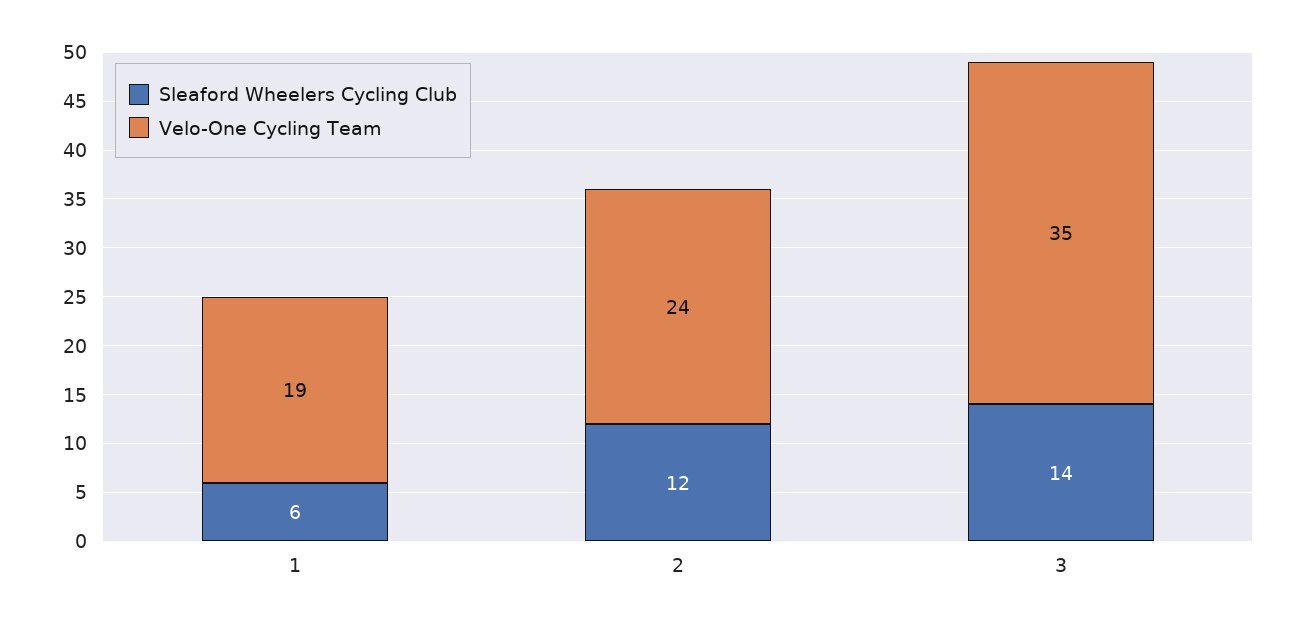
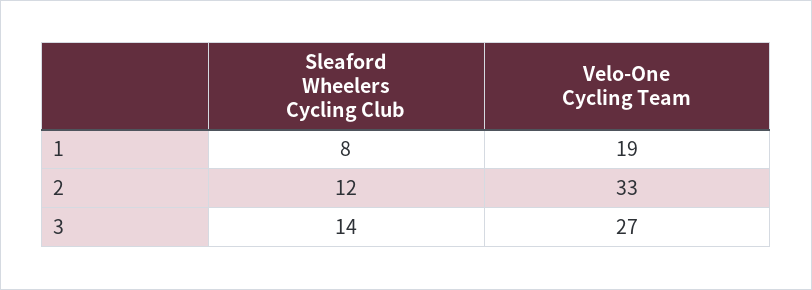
  {
    "Sleaford Wheelers Cycling Club": {
-     "1": 6,
+     "1": 8,
      "2": 12,
      "3": 14
    },
    "Velo-One Cycling Team": {
      "1": 19,
-     "2": 24,
+     "2": 33,
-     "3": 35
+     "3": 27
    }
  }

